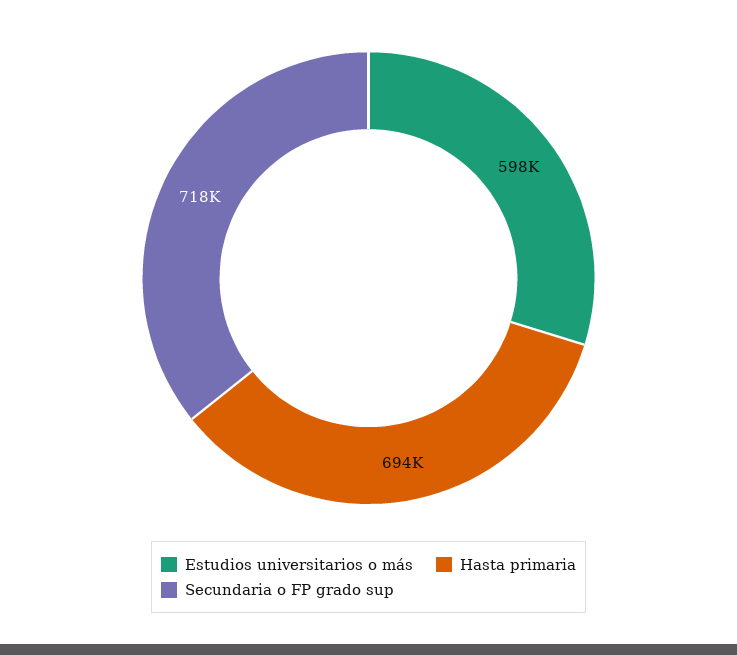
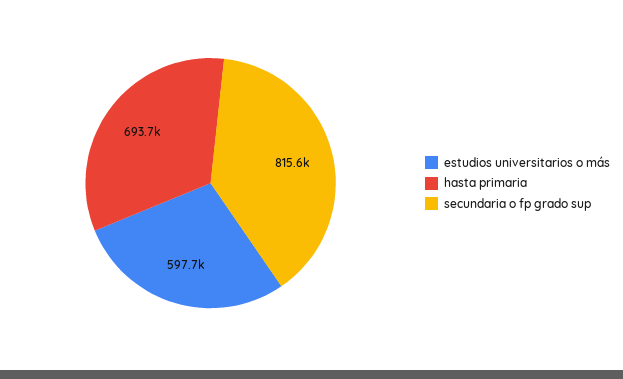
  {
    "Estudios universitarios o más": 597700,
    "Hasta primaria": 693700,
-   "Secundaria o FP grado sup": 718000
+   "Secundaria o FP grado sup": 815600
  }

